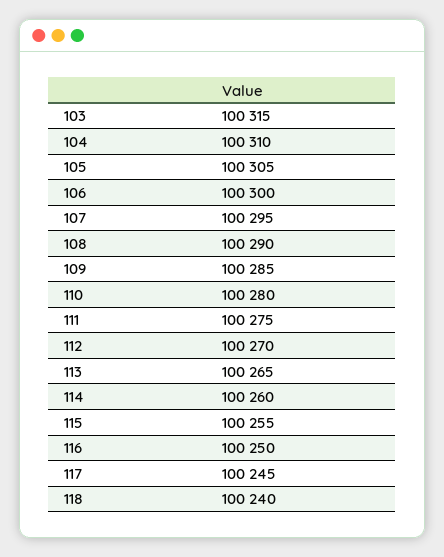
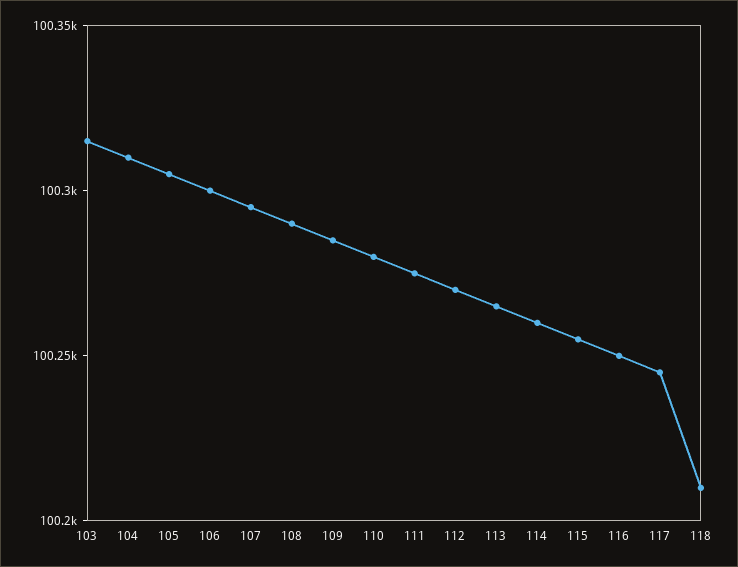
  {
    "103": 100315,
    "104": 100310,
    "105": 100305,
    "106": 100300,
    "107": 100295,
    "108": 100290,
    "109": 100285,
    "110": 100280,
    "111": 100275,
    "112": 100270,
    "113": 100265,
    "114": 100260,
    "115": 100255,
    "116": 100250,
    "117": 100245,
-   "118": 100240
+   "118": 100210
  }

